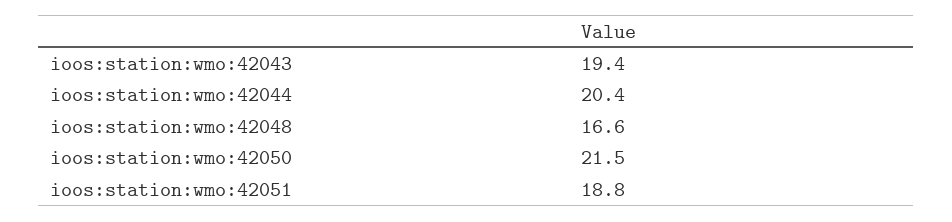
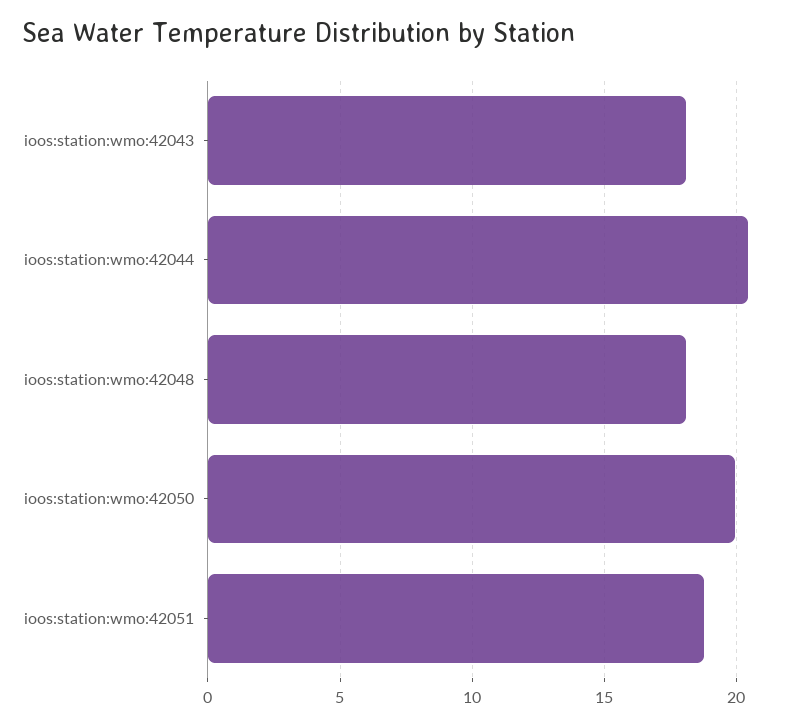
  {
-   "ioos:station:wmo:42043": 19.4,
+   "ioos:station:wmo:42043": 18,
    "ioos:station:wmo:42044": 20.4,
-   "ioos:station:wmo:42048": 16.6,
+   "ioos:station:wmo:42048": 18,
-   "ioos:station:wmo:42050": 21.5,
+   "ioos:station:wmo:42050": 20,
    "ioos:station:wmo:42051": 18.8
  }

